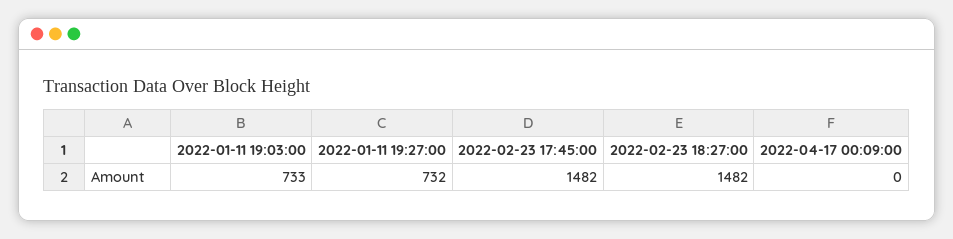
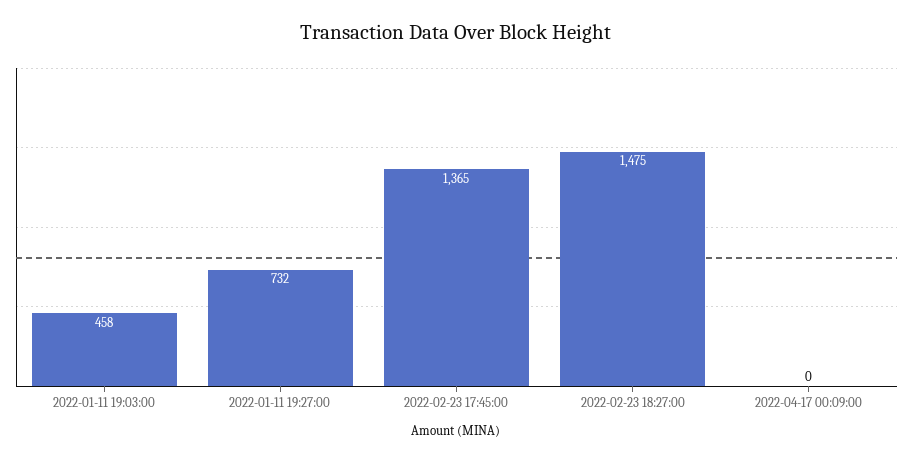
  {
-   "2022-01-11 19:03:00": 733,
+   "2022-01-11 19:03:00": 458,
    "2022-01-11 19:27:00": 732,
-   "2022-02-23 17:45:00": 1482,
+   "2022-02-23 17:45:00": 1365,
-   "2022-02-23 18:27:00": 1482,
+   "2022-02-23 18:27:00": 1475,
    "2022-04-17 00:09:00": 0
  }

